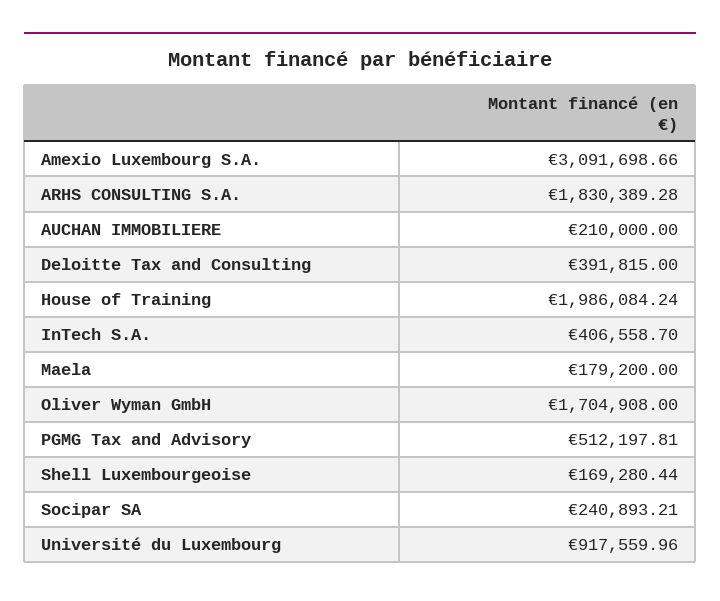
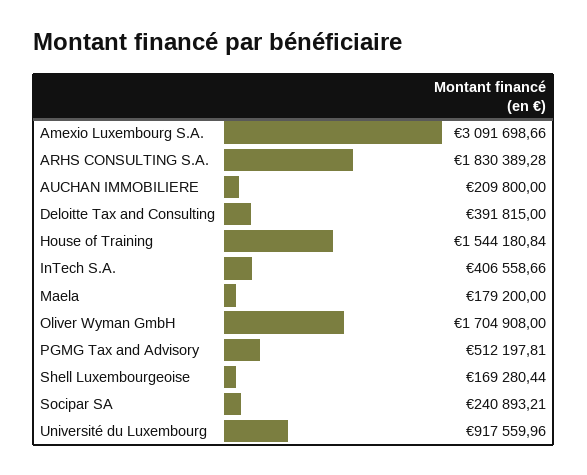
  {
    "Amexio Luxembourg S.A.": 3091698.66,
    "ARHS CONSULTING S.A.": 1830389.28,
-   "AUCHAN IMMOBILIERE": 210000,
+   "AUCHAN IMMOBILIERE": 209800,
    "Deloitte Tax and Consulting": 391815,
-   "House of Training": 1986084.24,
+   "House of Training": 1544180.84,
-   "InTech S.A.": 406558.7,
+   "InTech S.A.": 406558.66,
    "Maela": 179200,
    "Oliver Wyman GmbH": 1704908,
    "PGMG Tax and Advisory": 512197.81,
    "Shell Luxembourgeoise": 169280.44,
    "Socipar SA": 240893.21,
    "Université du Luxembourg": 917559.96
  }

